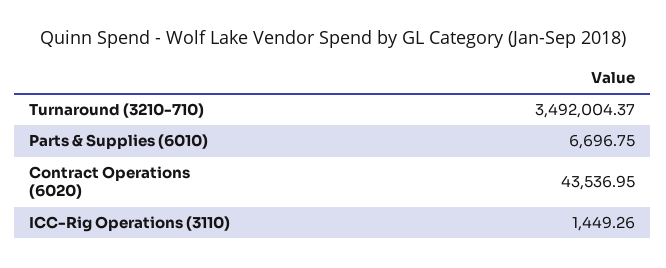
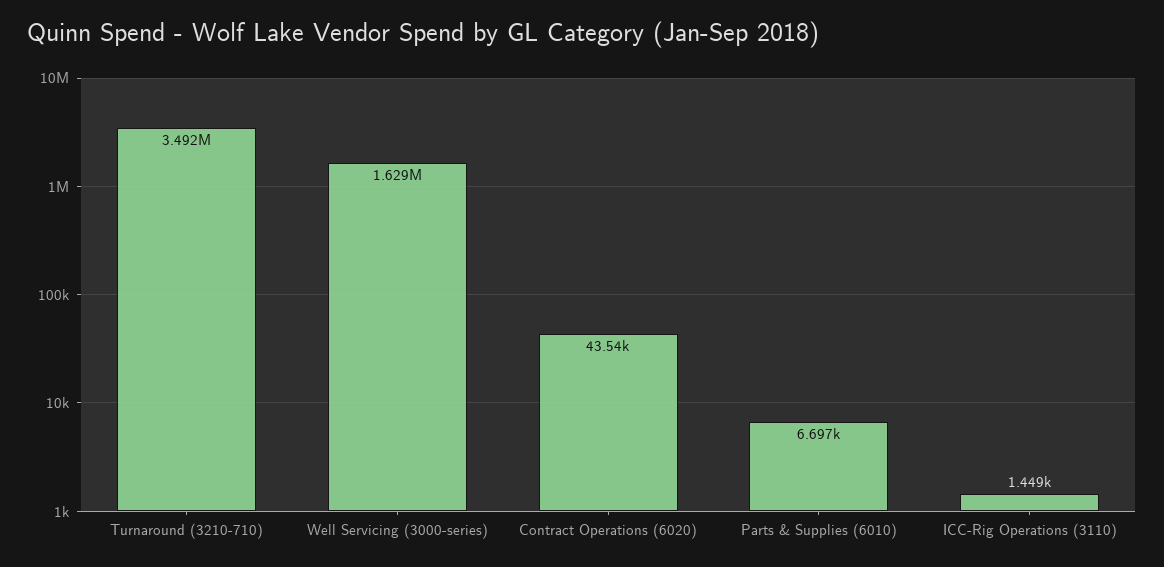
  {
    "Turnaround (3210-710)": 3492004.37,
    "Parts & Supplies (6010)": 6696.75,
    "Contract Operations (6020)": 43536.95,
-   "ICC-Rig Operations (3110)": 1449.26
+   "ICC-Rig Operations (3110)": 1449.26,
+   "Well Servicing (3000-series)": 1629000
  }

